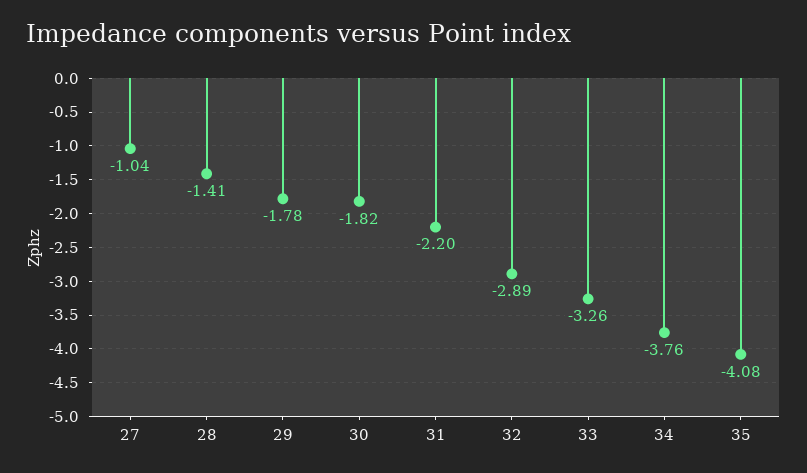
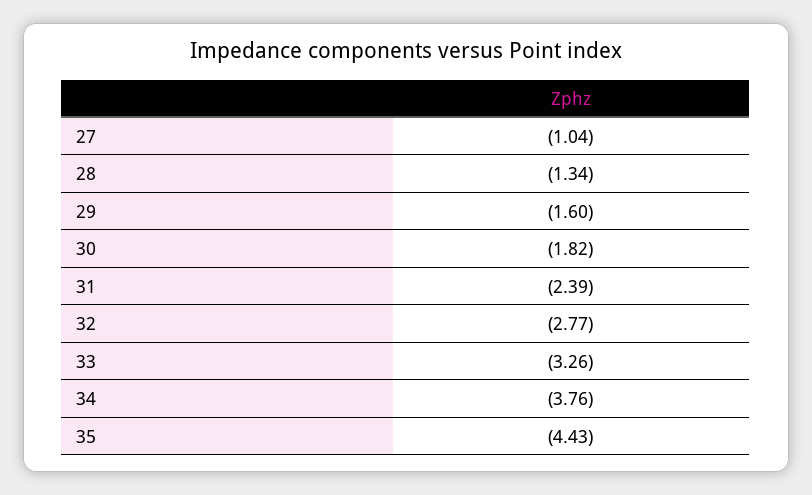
  {
    "27": -1.04,
-   "28": -1.41,
+   "28": -1.34,
-   "29": -1.78,
+   "29": -1.6,
    "30": -1.82,
-   "31": -2.2,
+   "31": -2.39,
-   "32": -2.89,
+   "32": -2.77,
    "33": -3.26,
    "34": -3.76,
-   "35": -4.08
+   "35": -4.43
  }

